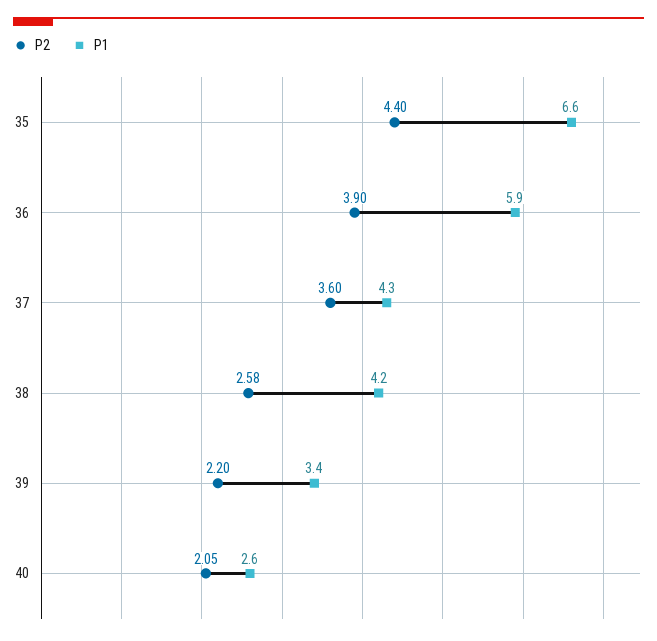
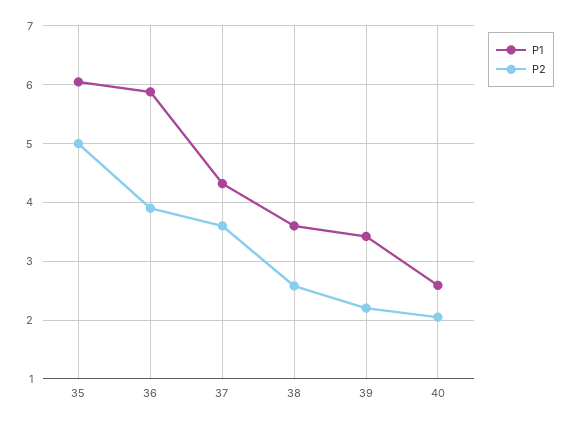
  {
    "P2": {
-     "35": 4.4,
+     "35": 5,
      "36": 3.9,
      "37": 3.6,
      "38": 2.58,
      "39": 2.2,
      "40": 2.05
    },
    "P1": {
-     "35": 6.6,
+     "35": 6,
      "36": 5.9,
      "37": 4.3,
-     "38": 4.2,
+     "38": 3.6,
      "39": 3.4,
      "40": 2.6
    }
  }

